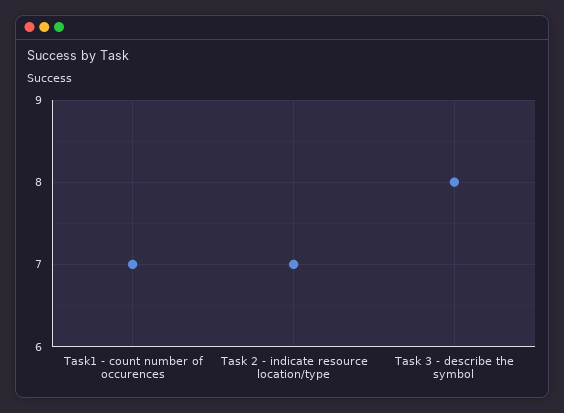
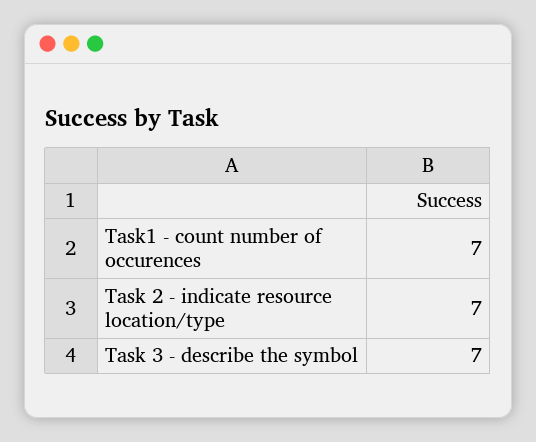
  {
    "Task1 - count number of occurences": 7,
    "Task 2 - indicate resource location/type": 7,
-   "Task 3 - describe the symbol": 8
+   "Task 3 - describe the symbol": 7
  }

